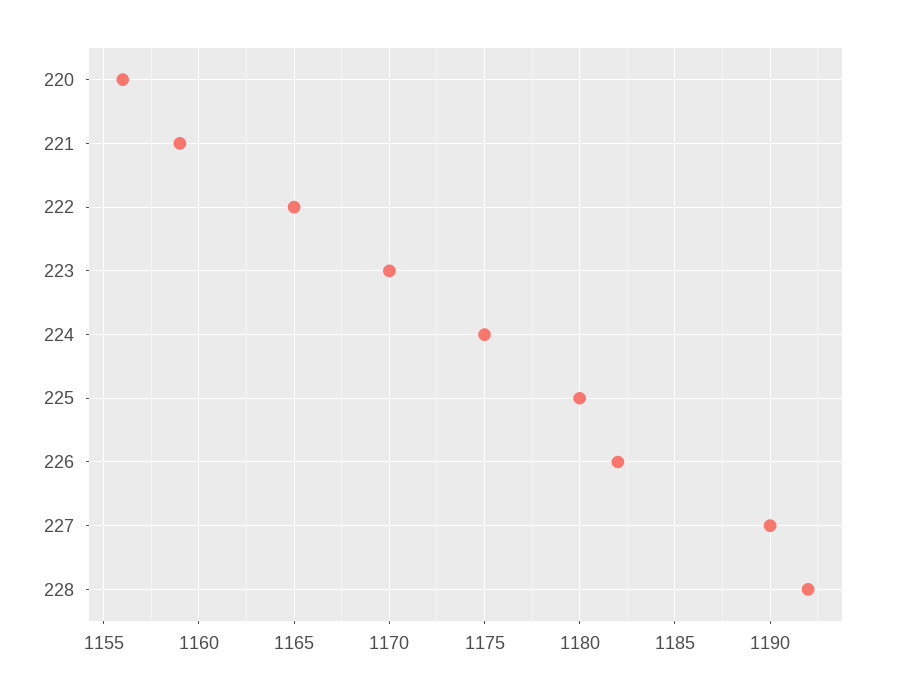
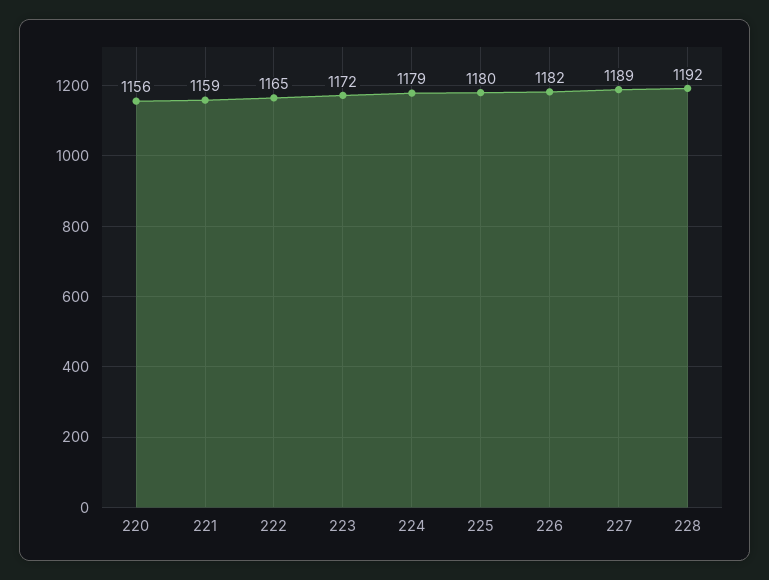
  {
    "220": 1156,
    "221": 1159,
    "222": 1165,
-   "223": 1170,
+   "223": 1172,
-   "224": 1175,
+   "224": 1179,
    "225": 1180,
    "226": 1182,
-   "227": 1190,
+   "227": 1189,
    "228": 1192
  }

